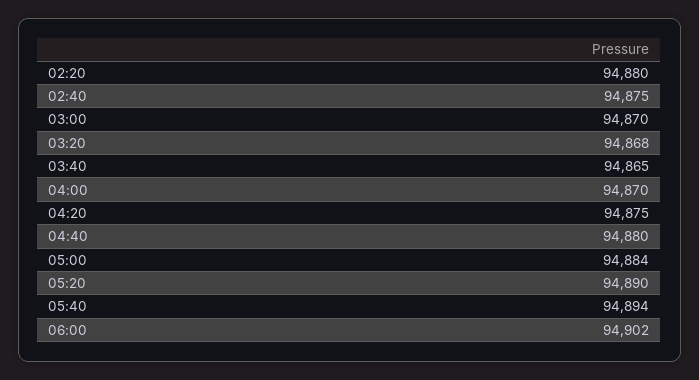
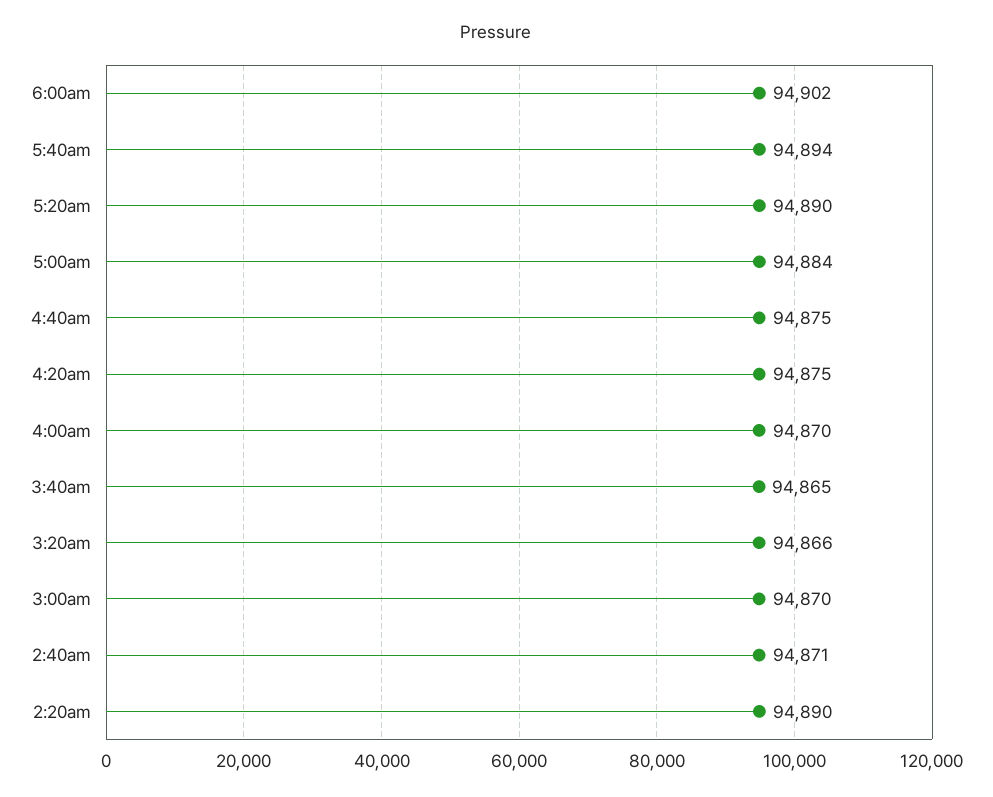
  {
-   "02:20": 94880,
+   "02:20": 94890,
-   "02:40": 94875,
+   "02:40": 94871,
    "03:00": 94870,
-   "03:20": 94868,
+   "03:20": 94866,
    "03:40": 94865,
    "04:00": 94870,
    "04:20": 94875,
-   "04:40": 94880,
+   "04:40": 94875,
    "05:00": 94884,
    "05:20": 94890,
    "05:40": 94894,
    "06:00": 94902
  }

